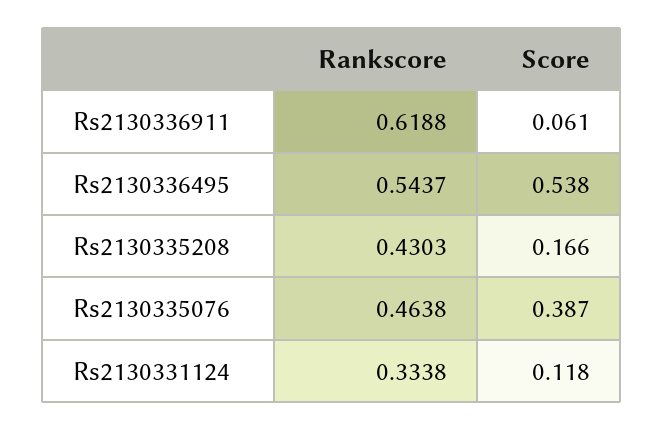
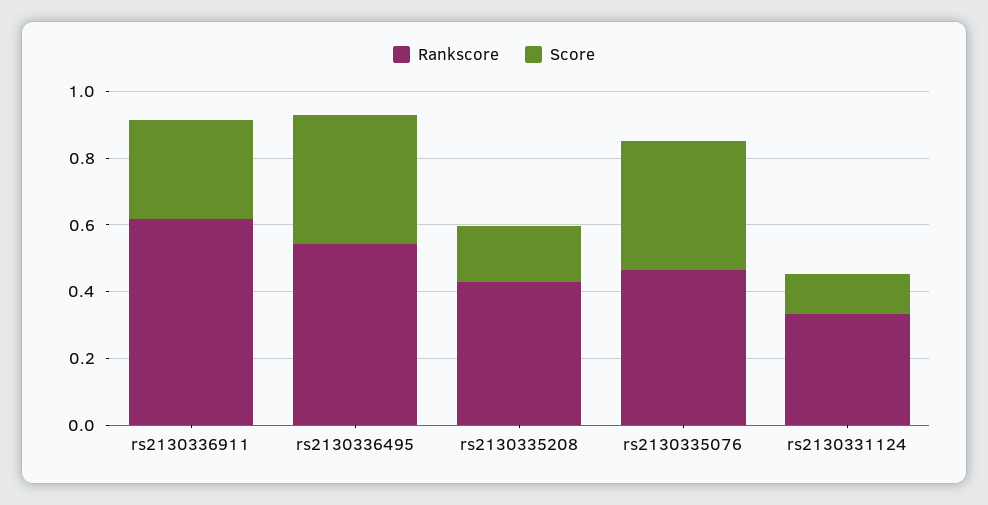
  {
    "Rankscore": {
      "Rs2130336911": 0.6188,
      "Rs2130336495": 0.5437,
      "Rs2130335208": 0.4303,
      "Rs2130335076": 0.4638,
      "Rs2130331124": 0.3338
    },
    "Score": {
-     "Rs2130336911": 0.061,
+     "Rs2130336911": 0.3,
-     "Rs2130336495": 0.538,
+     "Rs2130336495": 0.4,
      "Rs2130335208": 0.166,
      "Rs2130335076": 0.387,
      "Rs2130331124": 0.118
    }
  }

